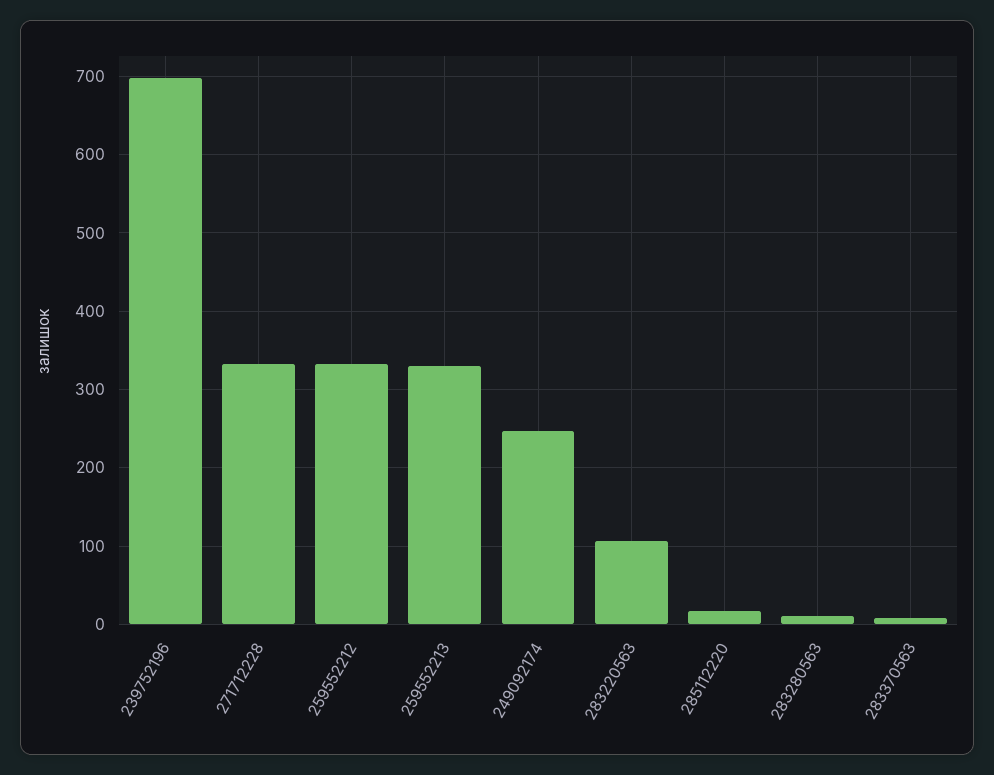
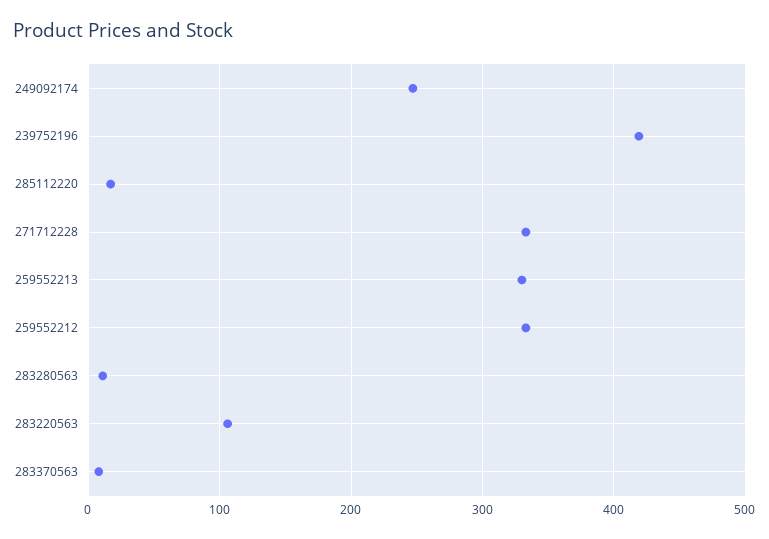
  {
-   "239752196": 700,
+   "239752196": 420,
    "271712228": 330,
    "259552212": 330,
    "259552213": 330,
    "249092174": 250,
    "283220563": 110,
    "285112220": 20,
    "283280563": 10,
    "283370563": 10
  }

